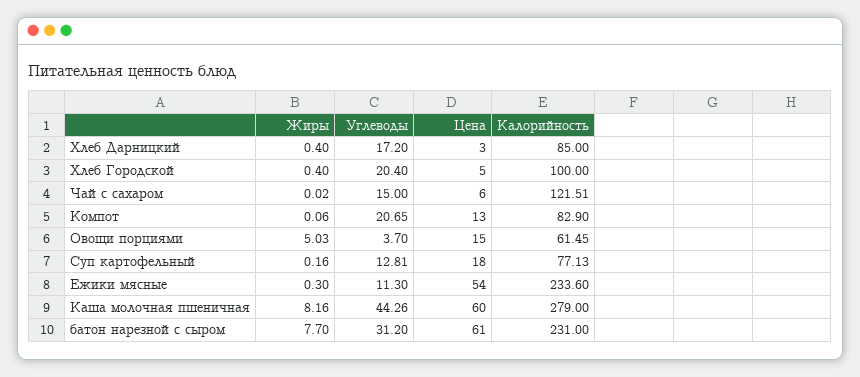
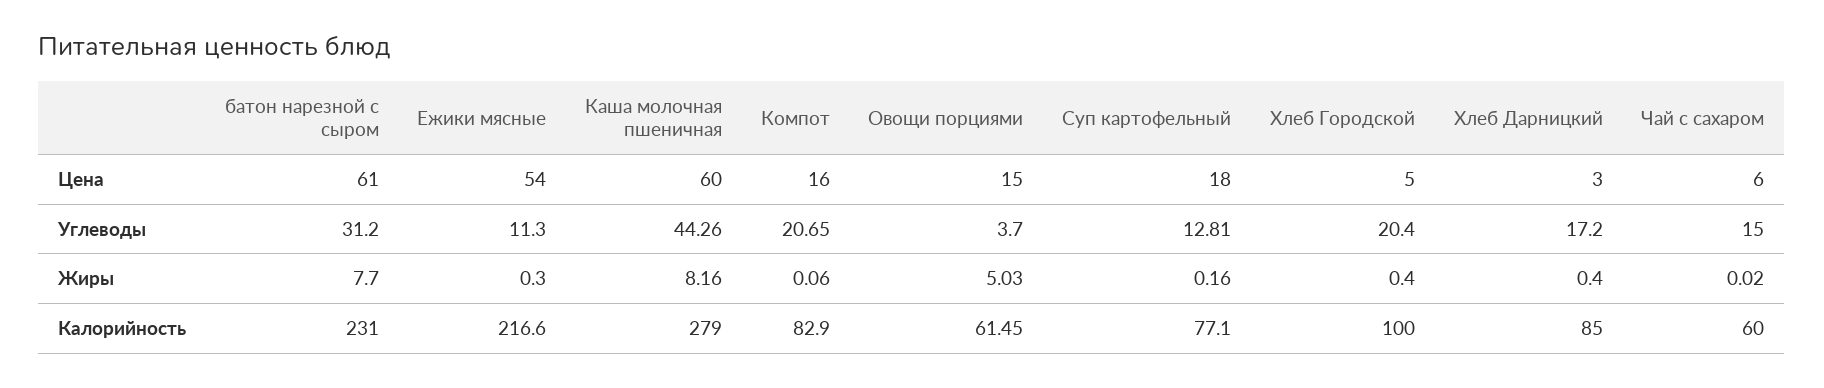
  {
    "Жиры": {
      "Хлеб Дарницкий": 0.4,
      "Хлеб Городской": 0.4,
      "Чай с сахаром": 0.02,
      "Компот": 0.06,
      "Овощи порциями": 5.03,
      "Суп картофельный": 0.16,
      "Ежики мясные": 0.3,
      "Каша молочная пшеничная": 8.16,
      "батон нарезной с сыром": 7.7
    },
    "Углеводы": {
      "Хлеб Дарницкий": 17.2,
      "Хлеб Городской": 20.4,
      "Чай с сахаром": 15,
      "Компот": 20.65,
      "Овощи порциями": 3.7,
      "Суп картофельный": 12.81,
      "Ежики мясные": 11.3,
      "Каша молочная пшеничная": 44.26,
      "батон нарезной с сыром": 31.2
    },
    "Цена": {
      "Хлеб Дарницкий": 3,
      "Хлеб Городской": 5,
      "Чай с сахаром": 6,
-     "Компот": 13,
+     "Компот": 16,
      "Овощи порциями": 15,
      "Суп картофельный": 18,
      "Ежики мясные": 54,
      "Каша молочная пшеничная": 60,
      "батон нарезной с сыром": 61
    },
    "Калорийность": {
      "Хлеб Дарницкий": 85,
      "Хлеб Городской": 100,
-     "Чай с сахаром": 121.51,
+     "Чай с сахаром": 60,
      "Компот": 82.9,
      "Овощи порциями": 61.45,
-     "Суп картофельный": 77.13,
+     "Суп картофельный": 77.1,
-     "Ежики мясные": 233.6,
+     "Ежики мясные": 216.6,
      "Каша молочная пшеничная": 279,
      "батон нарезной с сыром": 231
    }
  }

